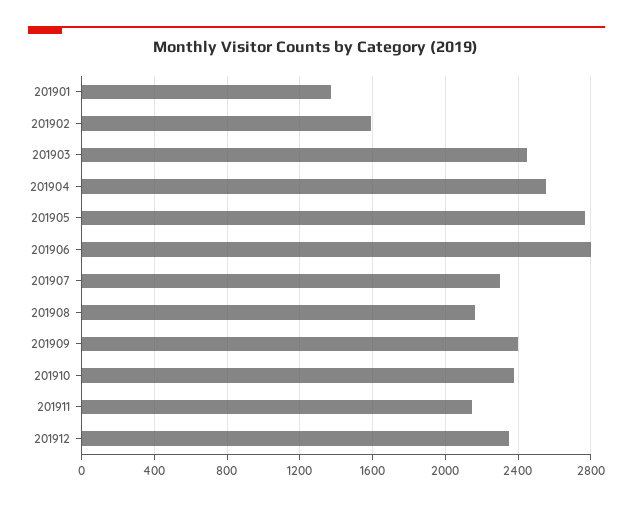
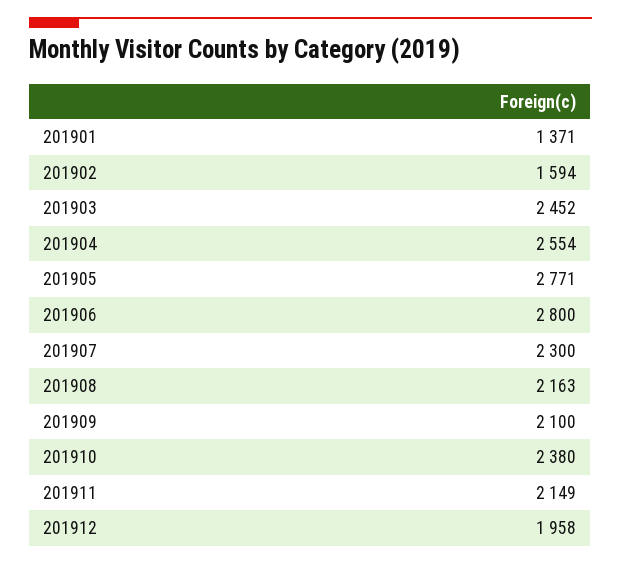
  {
    "201901": 1371,
    "201902": 1594,
    "201903": 2452,
    "201904": 2554,
    "201905": 2771,
    "201906": 2800,
    "201907": 2300,
    "201908": 2163,
-   "201909": 2400,
+   "201909": 2100,
    "201910": 2380,
    "201911": 2149,
-   "201912": 2350
+   "201912": 1958
  }

